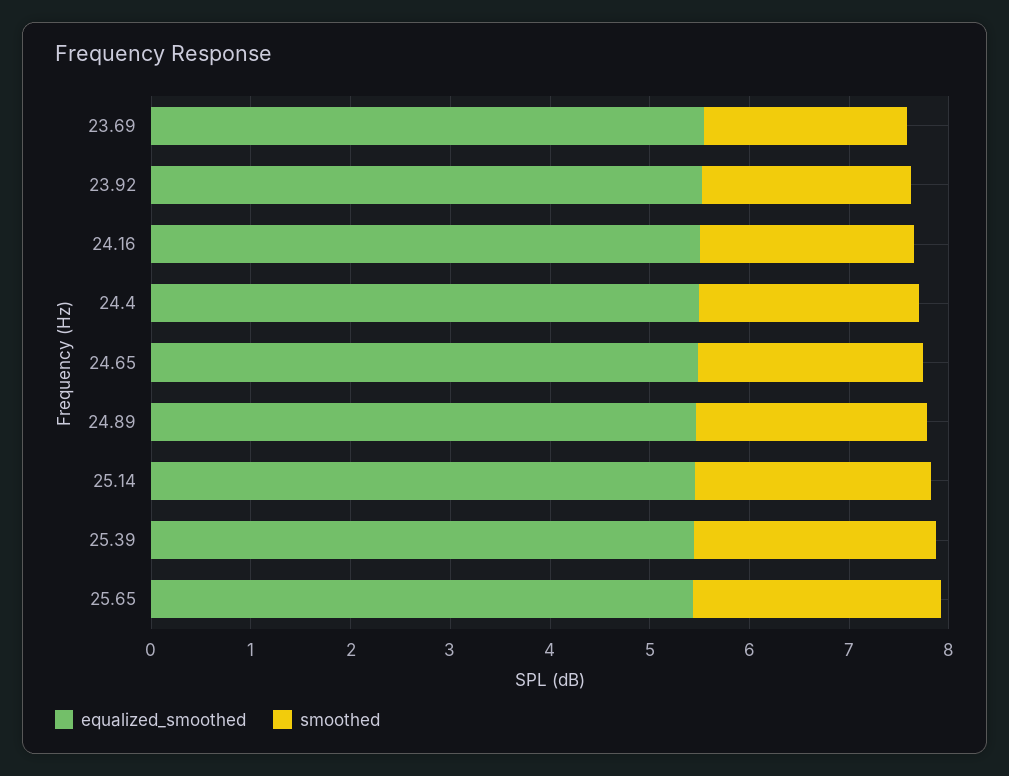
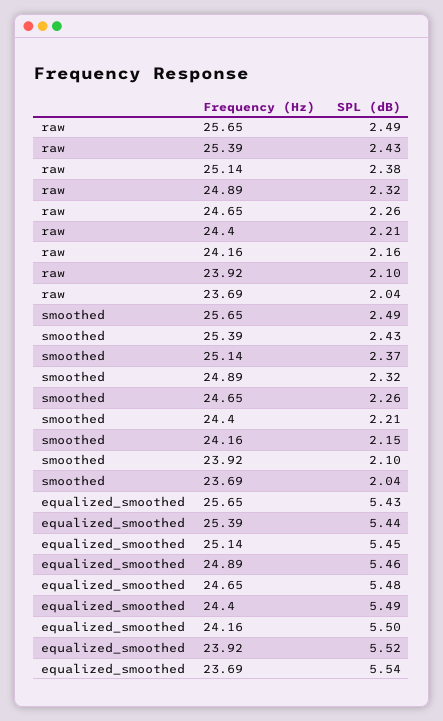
  {
    "equalized_smoothed": {
      "23.69": 5.54,
      "23.92": 5.52,
      "24.16": 5.5,
      "24.4": 5.49,
      "24.65": 5.48,
      "24.89": 5.46,
      "25.14": 5.45,
      "25.39": 5.44,
      "25.65": 5.43
    },
    "smoothed": {
      "23.69": 2.04,
      "23.92": 2.1,
      "24.16": 2.15,
      "24.4": 2.21,
      "24.65": 2.26,
      "24.89": 2.32,
      "25.14": 2.37,
      "25.39": 2.43,
      "25.65": 2.49
-   }
+   },
+   "raw": {
+     "25.65": 2.49,
+     "25.39": 2.43,
+     "25.14": 2.38,
+     "24.89": 2.32,
+     "24.65": 2.26,
+     "24.4": 2.21,
+     "24.16": 2.16,
+     "23.92": 2.1,
+     "23.69": 2.04
+   }
  }

